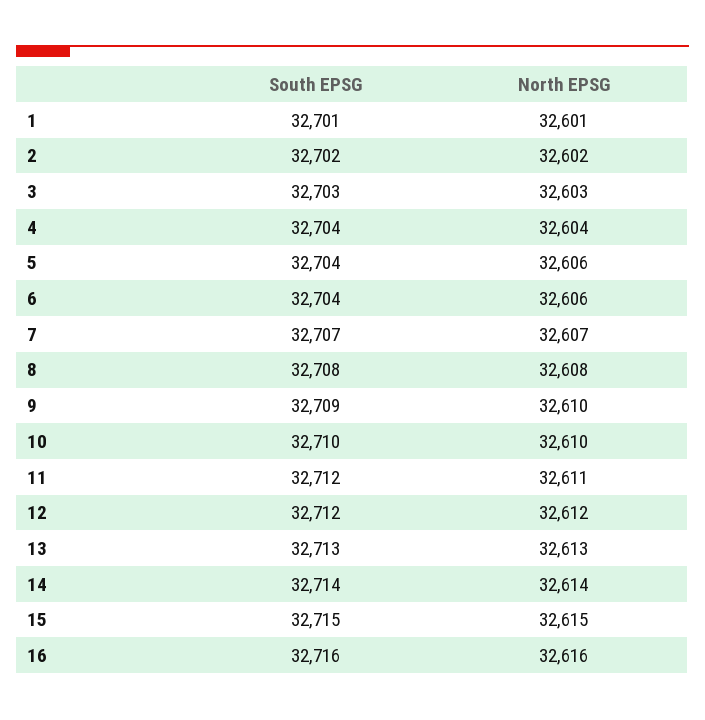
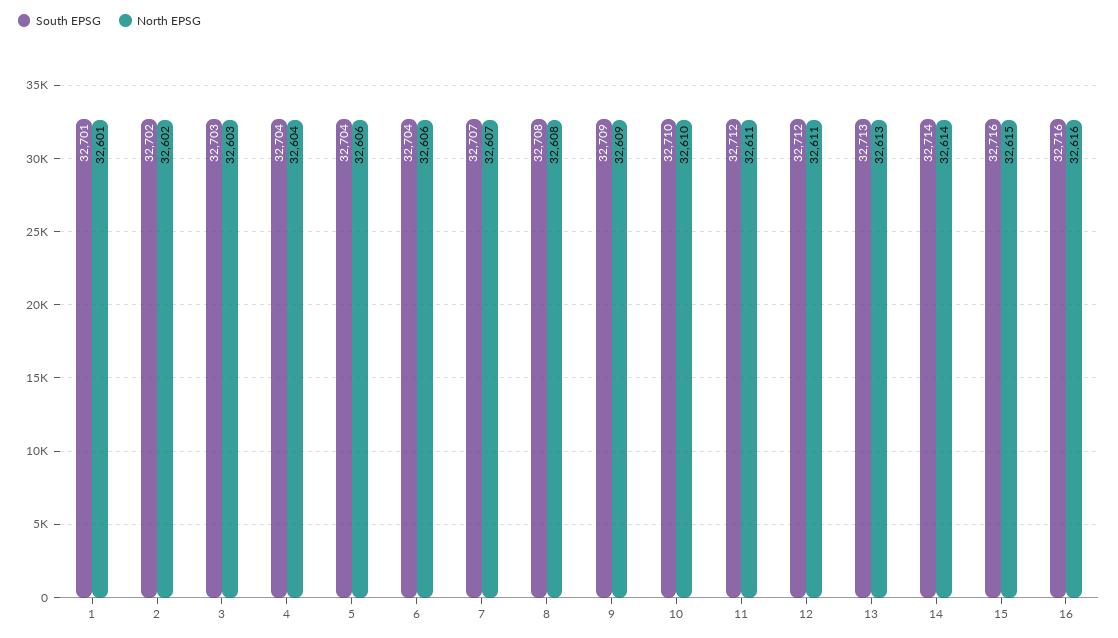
  {
    "South EPSG": {
      "1": 32701,
      "2": 32702,
      "3": 32703,
      "4": 32704,
      "5": 32704,
      "6": 32704,
      "7": 32707,
      "8": 32708,
      "9": 32709,
      "10": 32710,
      "11": 32712,
      "12": 32712,
      "13": 32713,
      "14": 32714,
-     "15": 32715,
+     "15": 32716,
      "16": 32716
    },
    "North EPSG": {
      "1": 32601,
      "2": 32602,
      "3": 32603,
      "4": 32604,
      "5": 32606,
      "6": 32606,
      "7": 32607,
      "8": 32608,
-     "9": 32610,
+     "9": 32609,
      "10": 32610,
      "11": 32611,
-     "12": 32612,
+     "12": 32611,
      "13": 32613,
      "14": 32614,
      "15": 32615,
      "16": 32616
    }
  }

